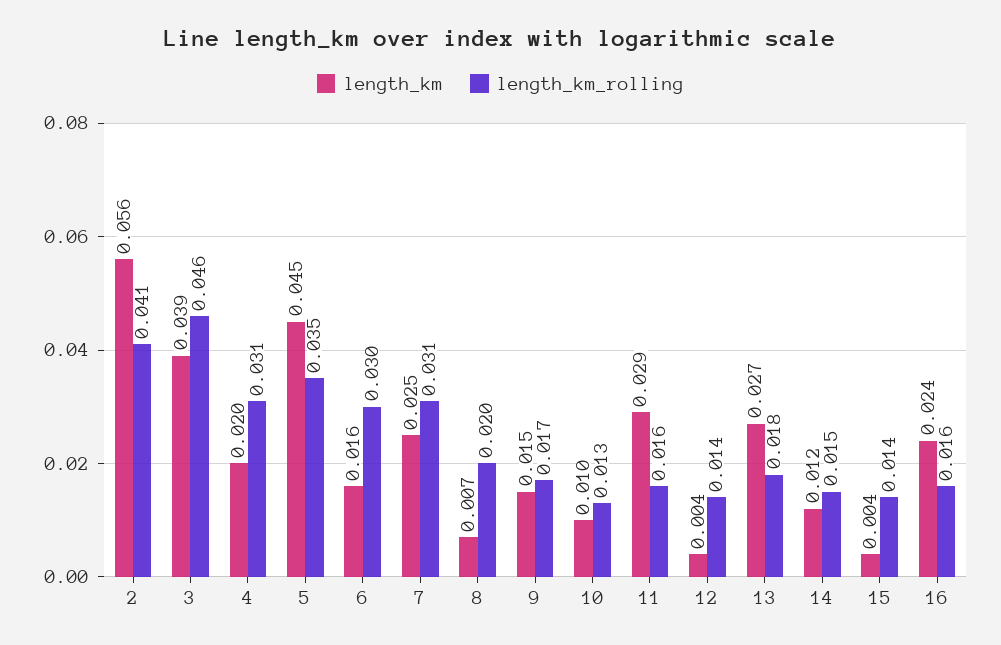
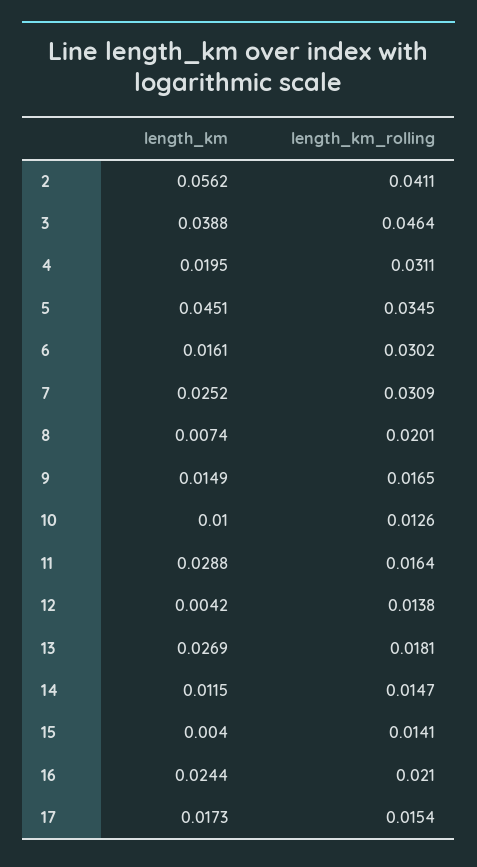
  {
    "length_km": {
      "2": 0.0562,
      "3": 0.0388,
      "4": 0.0195,
      "5": 0.0451,
      "6": 0.0161,
      "7": 0.0252,
      "8": 0.0074,
      "9": 0.0149,
      "10": 0.01,
      "11": 0.0288,
      "12": 0.0042,
      "13": 0.0269,
      "14": 0.0115,
      "15": 0.004,
-     "16": 0.0244
+     "16": 0.0244,
+     "17": 0.0173
    },
    "length_km_rolling": {
      "2": 0.0411,
      "3": 0.0464,
      "4": 0.0311,
      "5": 0.0345,
      "6": 0.0302,
      "7": 0.0309,
      "8": 0.0201,
      "9": 0.0165,
      "10": 0.0126,
      "11": 0.0164,
      "12": 0.0138,
      "13": 0.0181,
      "14": 0.0147,
      "15": 0.0141,
-     "16": 0.016
+     "16": 0.021,
+     "17": 0.0154
    }
  }

